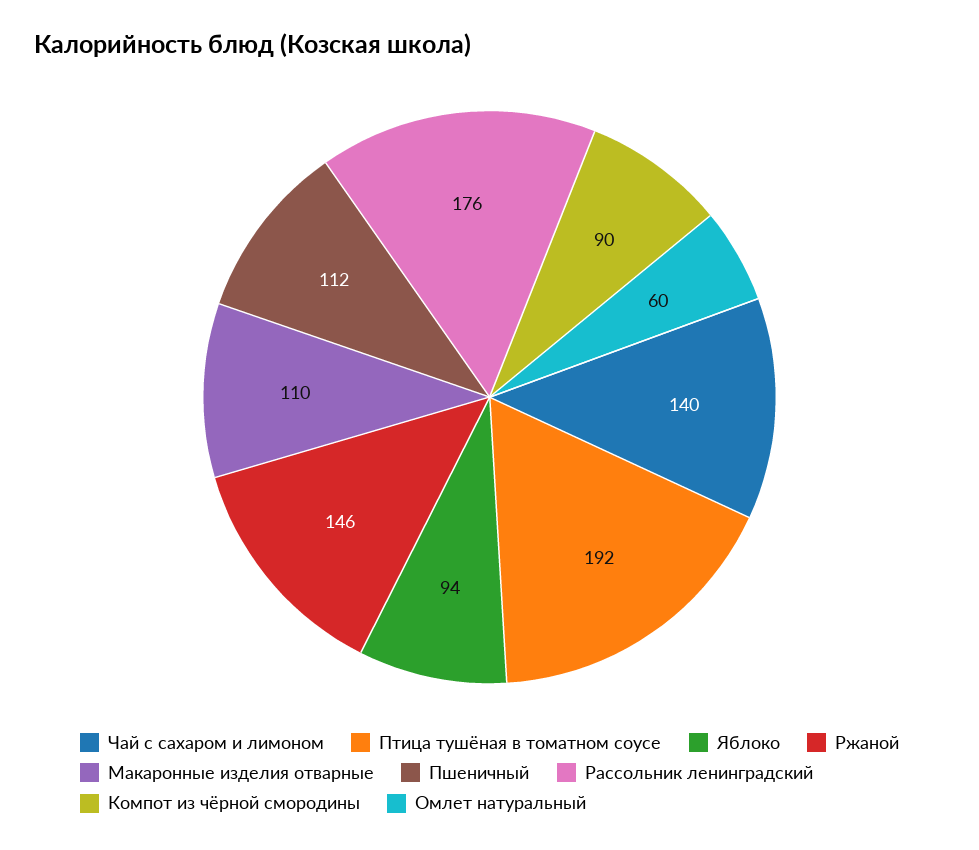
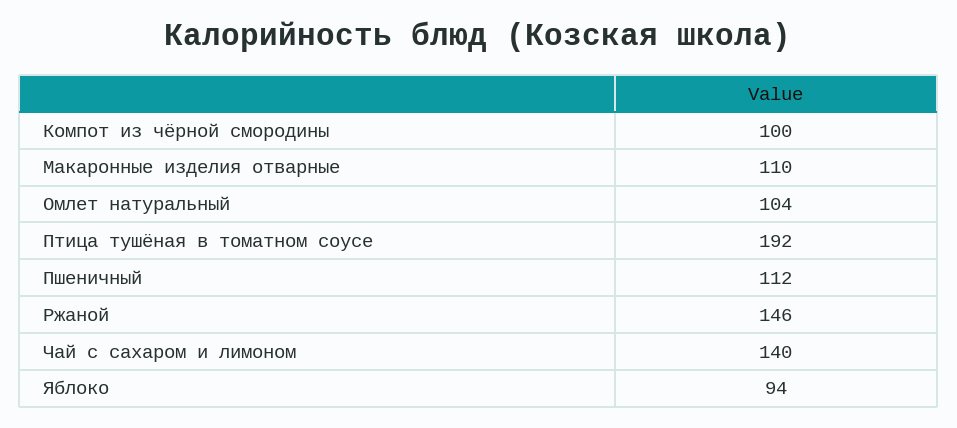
  {
    "Чай с сахаром и лимоном": 140,
    "Птица тушёная в томатном соусе": 192,
    "Яблоко": 94,
    "Ржаной": 146,
    "Макаронные изделия отварные": 110,
    "Пшеничный": 112,
-   "Рассольник ленинградский": 176,
-   "Компот из чёрной смородины": 90,
+   "Компот из чёрной смородины": 100,
-   "Омлет натуральный": 60
+   "Омлет натуральный": 104
  }

